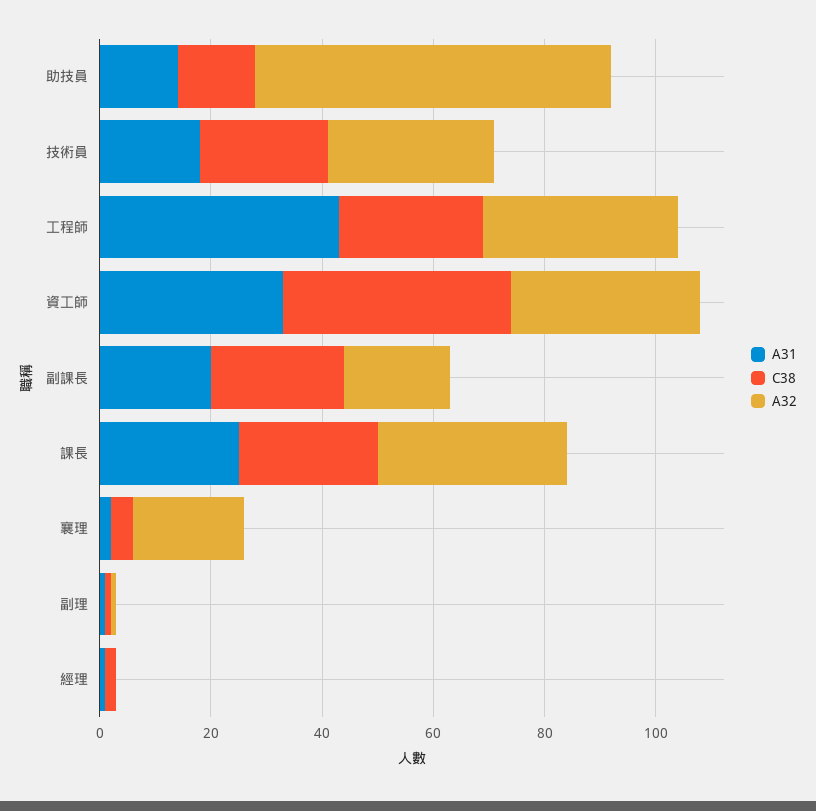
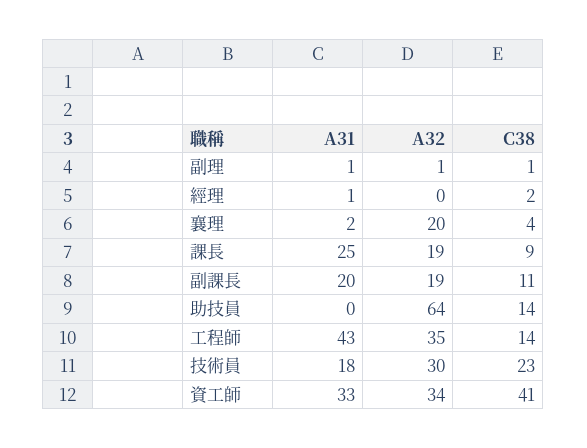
  {
    "A31": {
-     "助技員": 15,
+     "助技員": 0,
      "技術員": 18,
      "工程師": 43,
      "資工師": 33,
      "副課長": 20,
      "課長": 25,
      "襄理": 2,
      "副理": 1,
      "經理": 1
    },
    "C38": {
      "助技員": 14,
      "技術員": 23,
-     "工程師": 25,
+     "工程師": 14,
      "資工師": 41,
-     "副課長": 25,
+     "副課長": 11,
-     "課長": 25,
+     "課長": 9,
      "襄理": 4,
      "副理": 1,
      "經理": 2
    },
    "A32": {
      "助技員": 64,
      "技術員": 30,
      "工程師": 35,
      "資工師": 34,
      "副課長": 19,
-     "課長": 35,
+     "課長": 19,
      "襄理": 20,
      "副理": 1,
      "經理": 0
    }
  }

